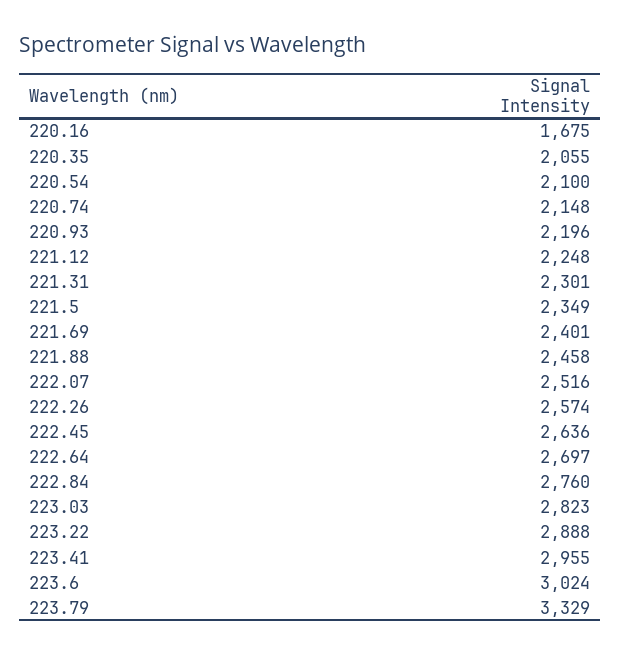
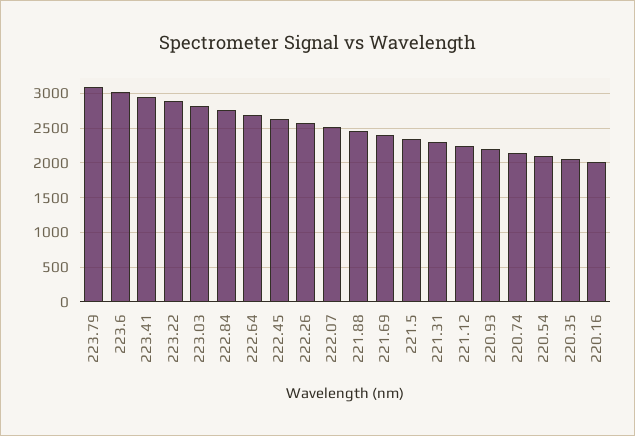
  {
-   "220.16": 1675,
+   "220.16": 2000,
    "220.35": 2055,
    "220.54": 2100,
    "220.74": 2148,
    "220.93": 2196,
    "221.12": 2248,
    "221.31": 2301,
    "221.5": 2349,
    "221.69": 2401,
    "221.88": 2458,
    "222.07": 2516,
    "222.26": 2574,
    "222.45": 2636,
    "222.64": 2697,
    "222.84": 2760,
    "223.03": 2823,
    "223.22": 2888,
    "223.41": 2955,
    "223.6": 3024,
-   "223.79": 3329
+   "223.79": 3100
  }

